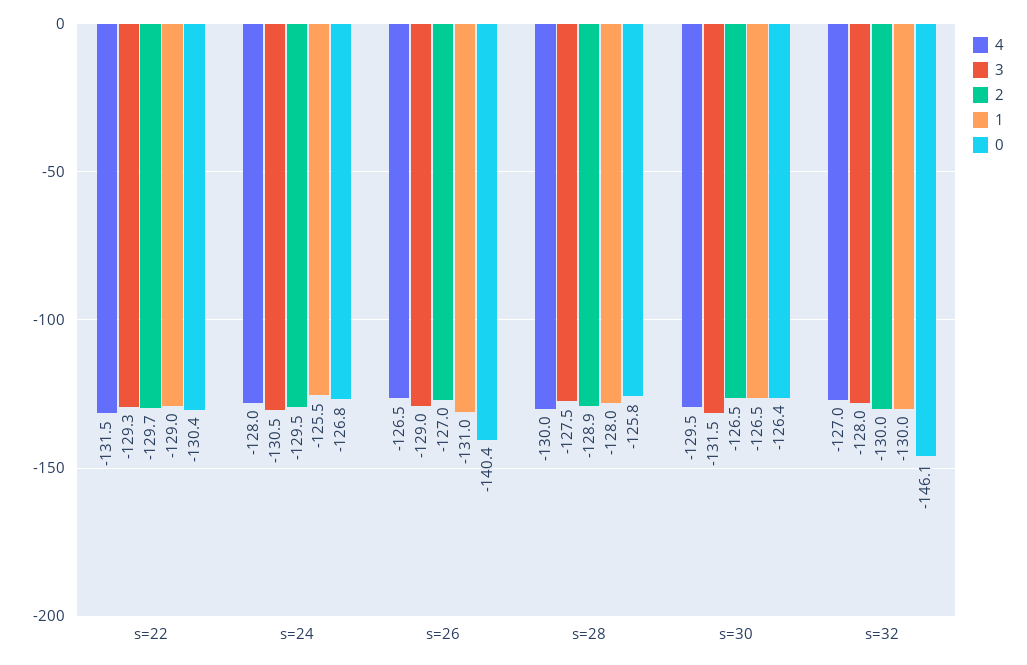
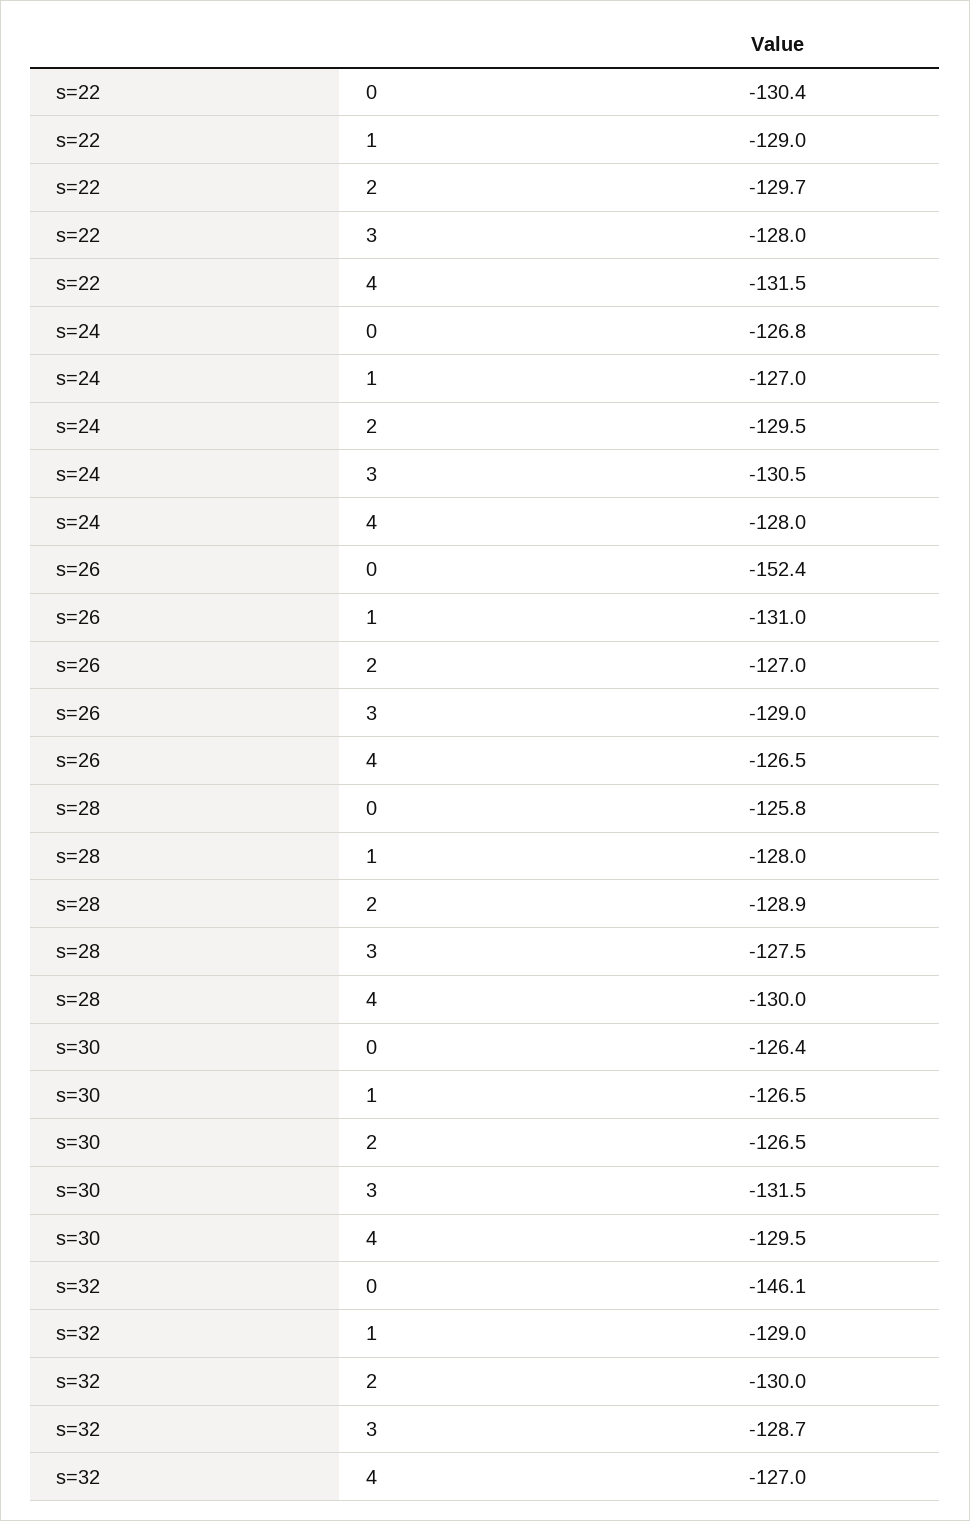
  {
    "4": {
      "s=22": -131.5,
      "s=24": -128,
      "s=26": -126.5,
      "s=28": -130,
      "s=30": -129.5,
      "s=32": -127
    },
    "3": {
-     "s=22": -129.3,
+     "s=22": -128,
      "s=24": -130.5,
      "s=26": -129,
      "s=28": -127.5,
      "s=30": -131.5,
-     "s=32": -128
+     "s=32": -128.7
    },
    "2": {
      "s=22": -129.7,
      "s=24": -129.5,
      "s=26": -127,
      "s=28": -128.9,
      "s=30": -126.5,
      "s=32": -130
    },
    "1": {
      "s=22": -129,
-     "s=24": -125.5,
+     "s=24": -127,
      "s=26": -131,
      "s=28": -128,
      "s=30": -126.5,
-     "s=32": -130
+     "s=32": -129
    },
    "0": {
      "s=22": -130.4,
      "s=24": -126.8,
-     "s=26": -140.4,
+     "s=26": -152.4,
      "s=28": -125.8,
      "s=30": -126.4,
      "s=32": -146.1
    }
  }

